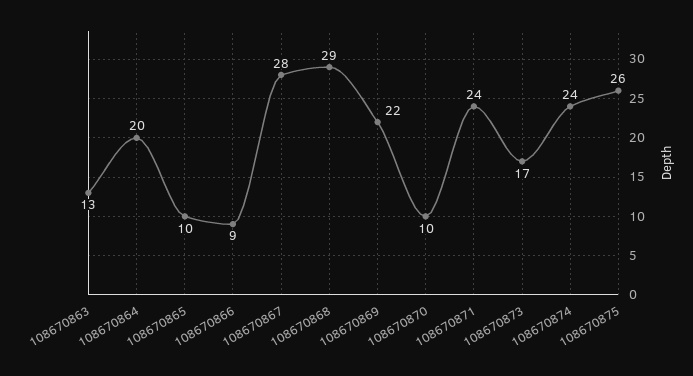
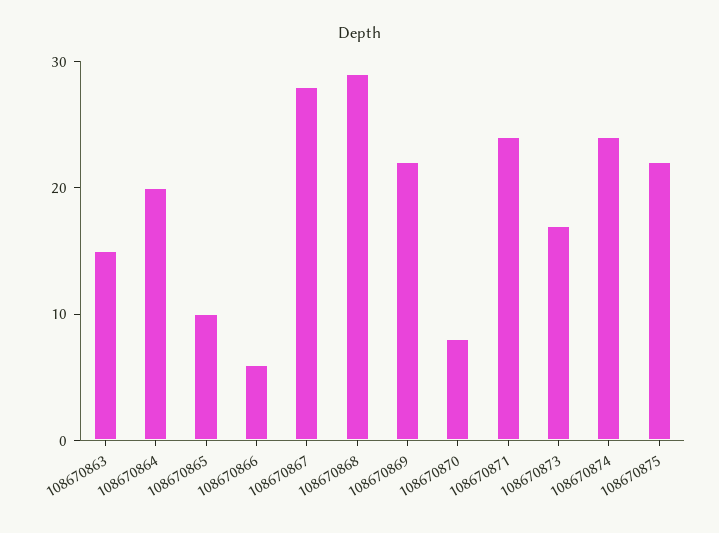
  {
-   "108670863": 13,
+   "108670863": 15,
    "108670864": 20,
    "108670865": 10,
-   "108670866": 9,
+   "108670866": 6,
    "108670867": 28,
    "108670868": 29,
    "108670869": 22,
-   "108670870": 10,
+   "108670870": 8,
    "108670871": 24,
    "108670873": 17,
    "108670874": 24,
-   "108670875": 26
+   "108670875": 22
  }

